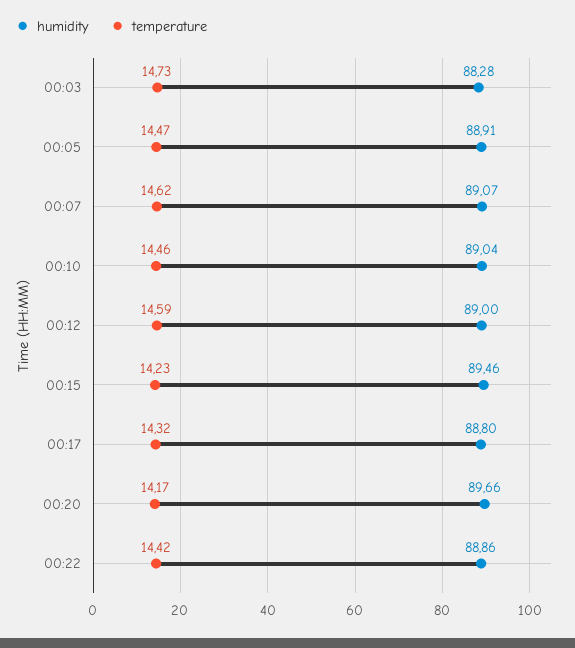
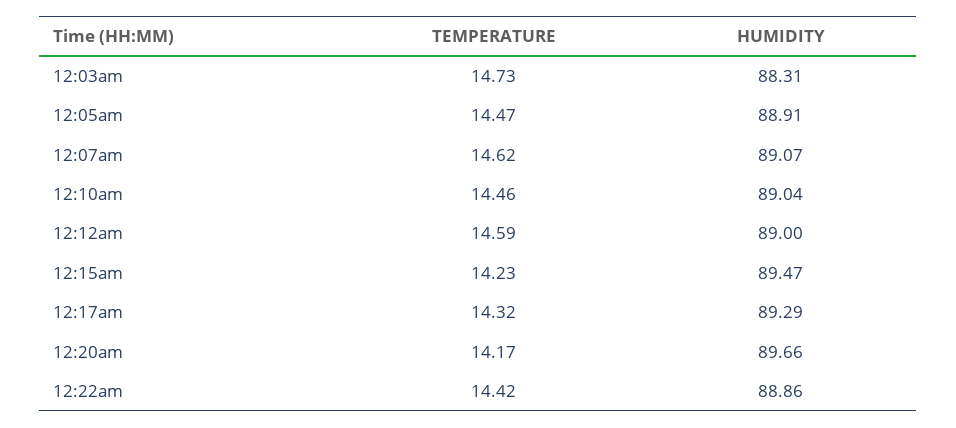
  {
    "humidity": {
-     "00:03": 88.28,
+     "00:03": 88.31,
      "00:05": 88.91,
      "00:07": 89.07,
      "00:10": 89.04,
      "00:12": 89,
-     "00:15": 89.46,
+     "00:15": 89.47,
-     "00:17": 88.8,
+     "00:17": 89.29,
      "00:20": 89.66,
      "00:22": 88.86
    },
    "temperature": {
      "00:03": 14.73,
      "00:05": 14.47,
      "00:07": 14.62,
      "00:10": 14.46,
      "00:12": 14.59,
      "00:15": 14.23,
      "00:17": 14.32,
      "00:20": 14.17,
      "00:22": 14.42
    }
  }

